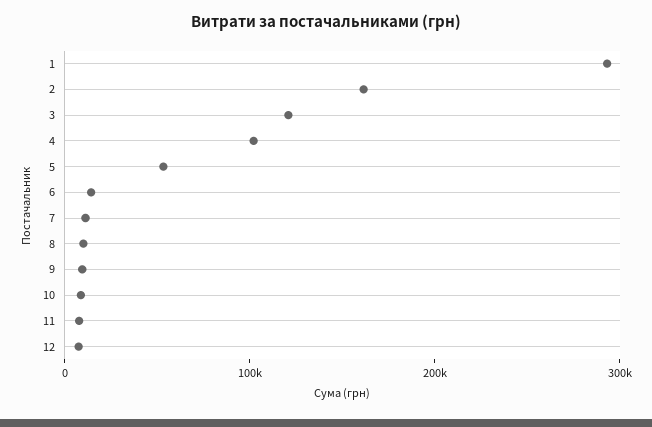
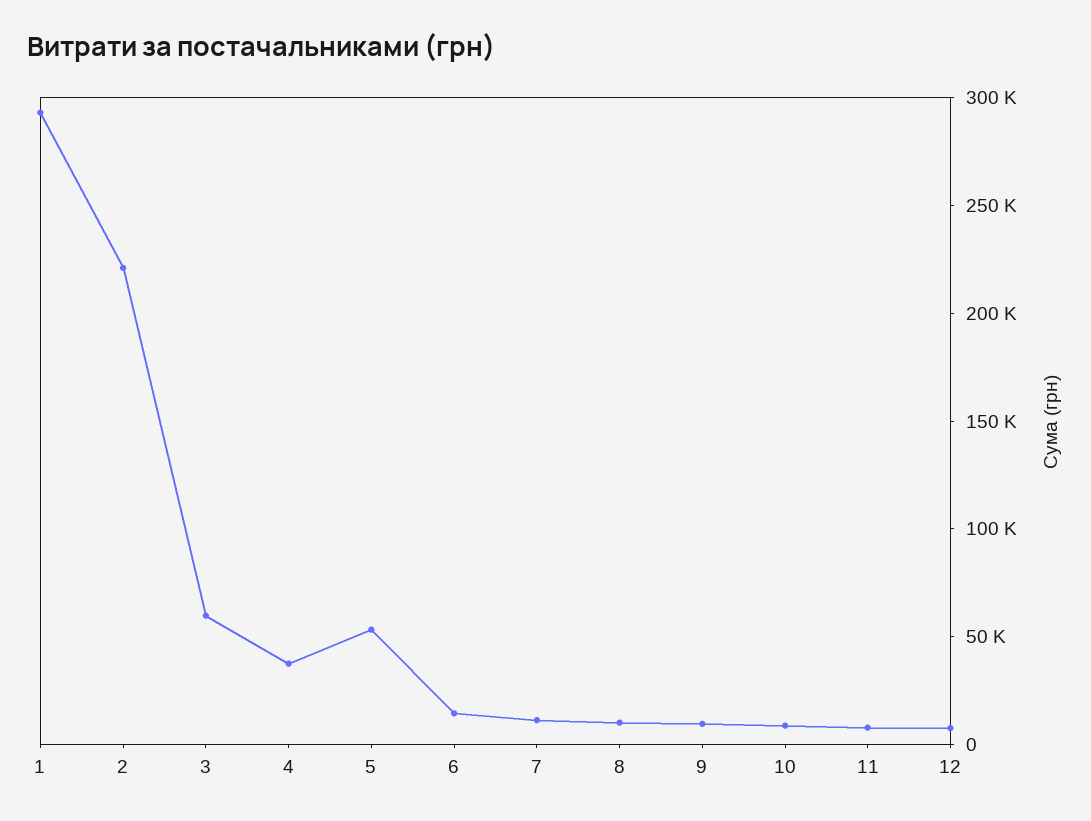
  {
    "1": 290000,
-   "2": 160000,
+   "2": 220000,
-   "3": 120000,
+   "3": 60000,
-   "4": 100000,
+   "4": 40000,
    "5": 50000,
    "6": 10000,
    "7": 10000,
    "8": 10000,
    "9": 10000,
    "10": 10000,
    "11": 10000,
    "12": 10000
  }

